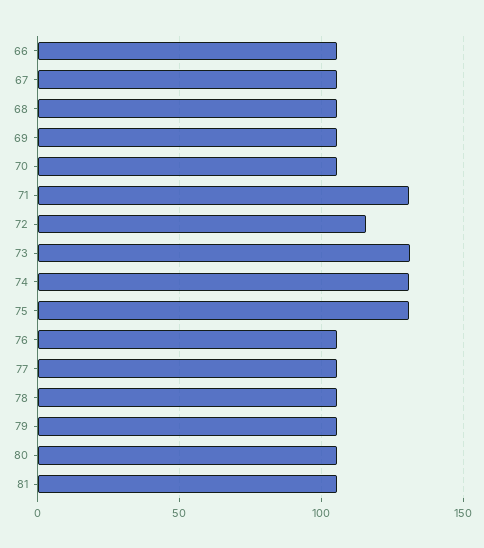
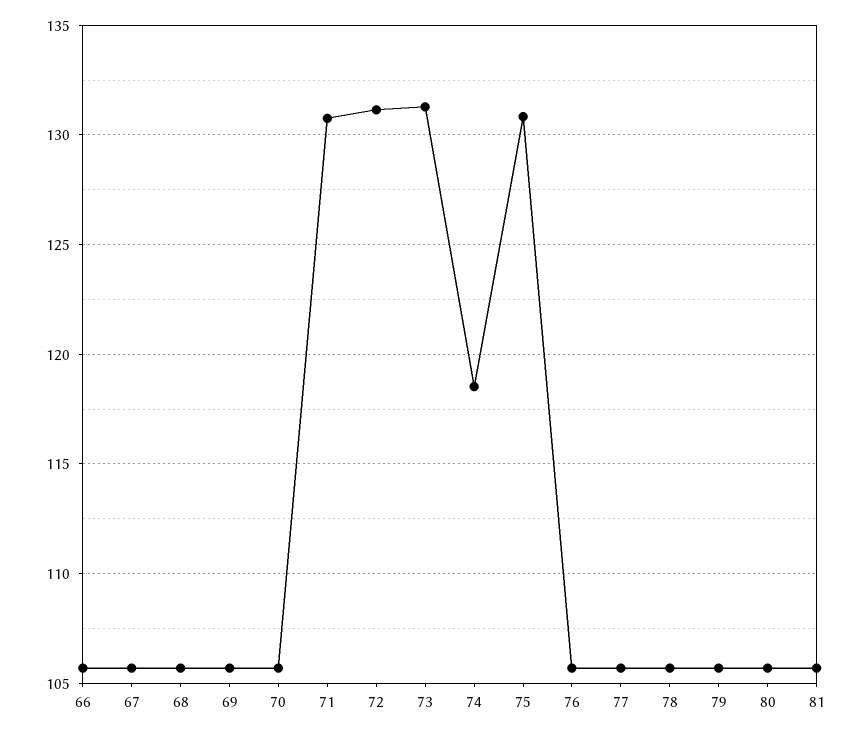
  {
    "66": 105.5,
    "67": 105.5,
    "68": 105.5,
    "69": 105.5,
    "70": 105.5,
    "71": 131,
-   "72": 115,
+   "72": 131,
    "73": 131.5,
-   "74": 130,
+   "74": 118.5,
    "75": 131,
    "76": 105.5,
    "77": 105.5,
    "78": 105.5,
    "79": 105.5,
    "80": 105.5,
    "81": 105.5
  }

